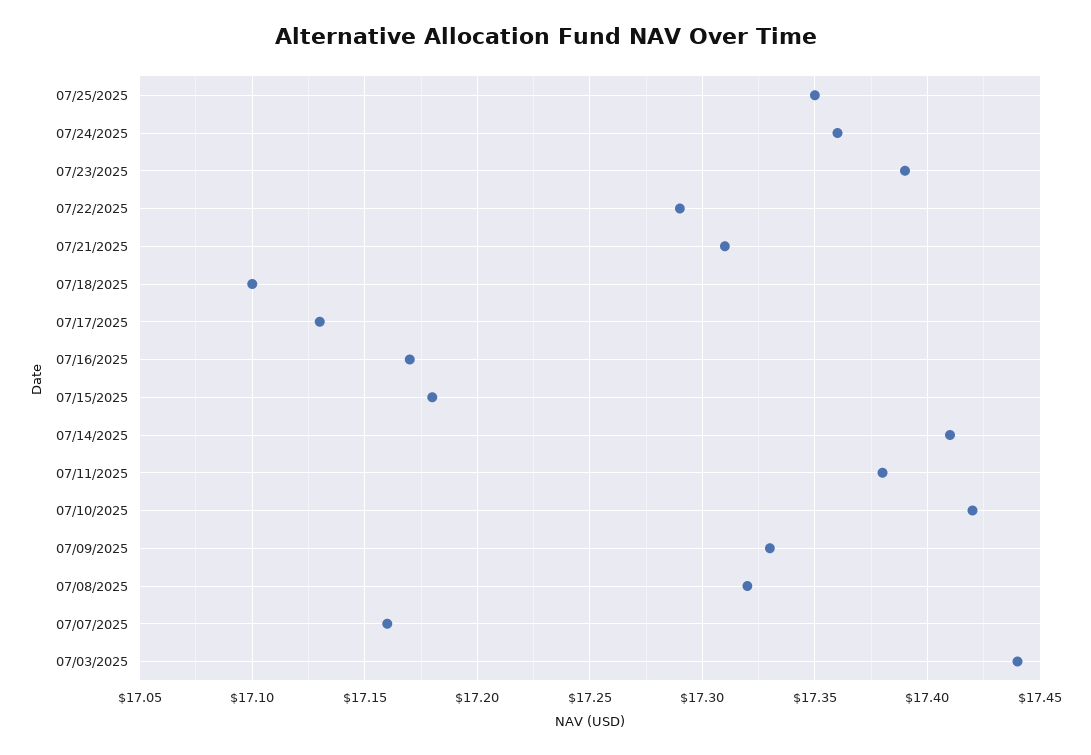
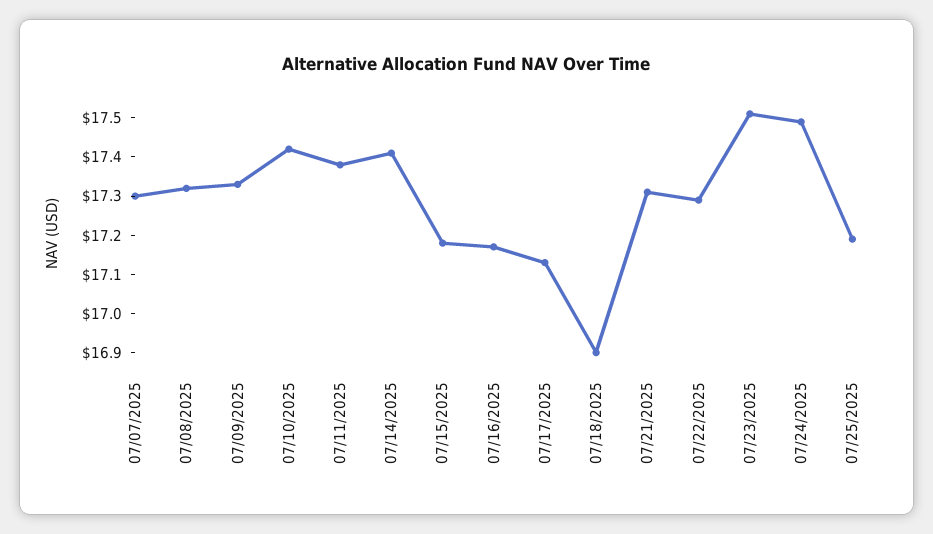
  {
-   "07/25/2025": 17.35,
+   "07/25/2025": 17.2,
-   "07/24/2025": 17.36,
+   "07/24/2025": 17.5,
-   "07/23/2025": 17.39,
+   "07/23/2025": 17.5,
    "07/22/2025": 17.29,
    "07/21/2025": 17.31,
-   "07/18/2025": 17.1,
+   "07/18/2025": 16.9,
    "07/17/2025": 17.13,
    "07/16/2025": 17.17,
    "07/15/2025": 17.18,
    "07/14/2025": 17.41,
    "07/11/2025": 17.38,
    "07/10/2025": 17.42,
    "07/09/2025": 17.33,
    "07/08/2025": 17.32,
-   "07/07/2025": 17.16,
+   "07/07/2025": 17.3
-   "07/03/2025": 17.44
  }

